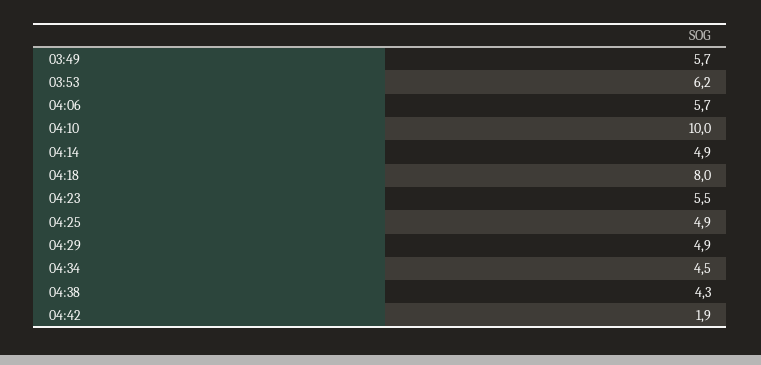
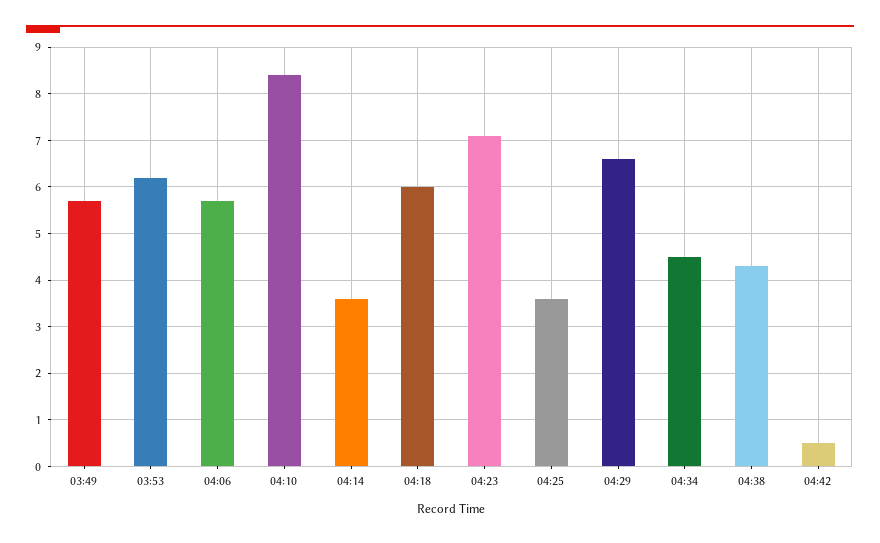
  {
    "03:49": 5.7,
    "03:53": 6.2,
    "04:06": 5.7,
-   "04:10": 10,
+   "04:10": 8.5,
-   "04:14": 4.9,
+   "04:14": 3.5,
-   "04:18": 8,
+   "04:18": 6,
-   "04:23": 5.5,
+   "04:23": 7,
-   "04:25": 4.9,
+   "04:25": 3.5,
-   "04:29": 4.9,
+   "04:29": 6.5,
    "04:34": 4.5,
    "04:38": 4.3,
-   "04:42": 1.9
+   "04:42": 0.5
  }

